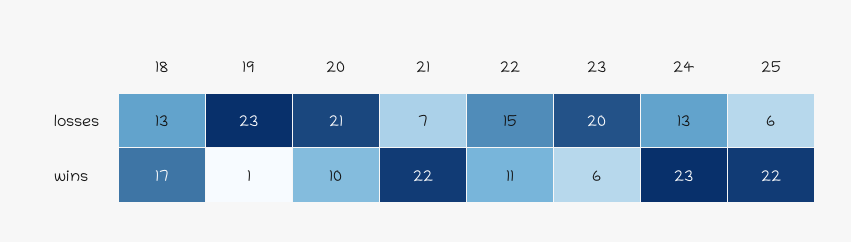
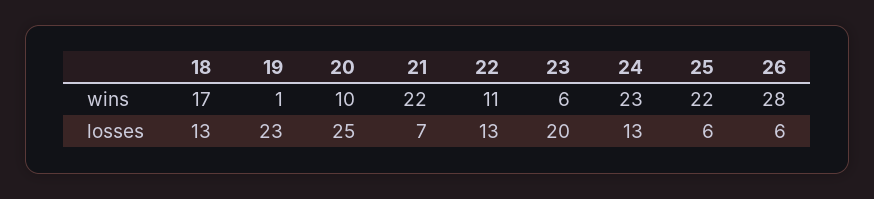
  {
    "18": {
      "losses": 13,
      "wins": 17
    },
    "19": {
      "losses": 23,
      "wins": 1
    },
    "20": {
-     "losses": 21,
+     "losses": 25,
      "wins": 10
    },
    "21": {
      "losses": 7,
      "wins": 22
    },
    "22": {
-     "losses": 15,
+     "losses": 13,
      "wins": 11
    },
    "23": {
      "losses": 20,
      "wins": 6
    },
    "24": {
      "losses": 13,
      "wins": 23
    },
    "25": {
      "losses": 6,
      "wins": 22
-   }
+   },
+   "26": {
+     "wins": 28,
+     "losses": 6
+   }
  }

